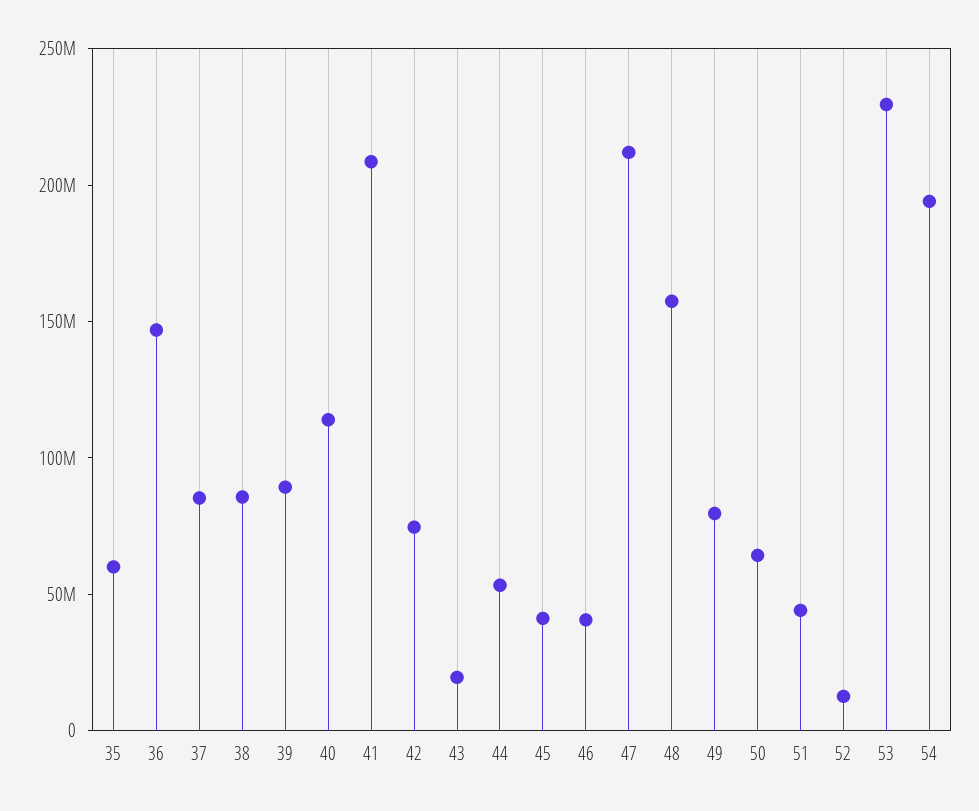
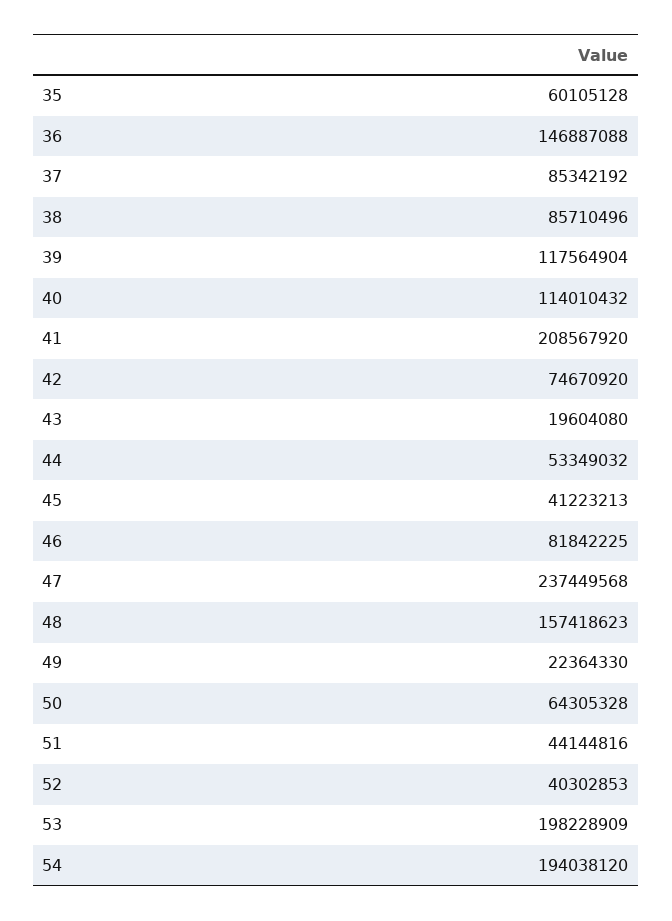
  {
    "35": 60105128,
    "36": 146887088,
    "37": 85342192,
    "38": 85710496,
-   "39": 90000000,
+   "39": 117564904,
    "40": 114010432,
    "41": 208567920,
    "42": 74670920,
    "43": 19604080,
    "44": 53349032,
    "45": 41223213,
-   "46": 40000000,
+   "46": 81842225,
-   "47": 210000000,
+   "47": 237449568,
    "48": 157418623,
-   "49": 80000000,
+   "49": 22364330,
    "50": 64305328,
    "51": 44144816,
-   "52": 10000000,
+   "52": 40302853,
-   "53": 230000000,
+   "53": 198228909,
    "54": 194038120
  }

